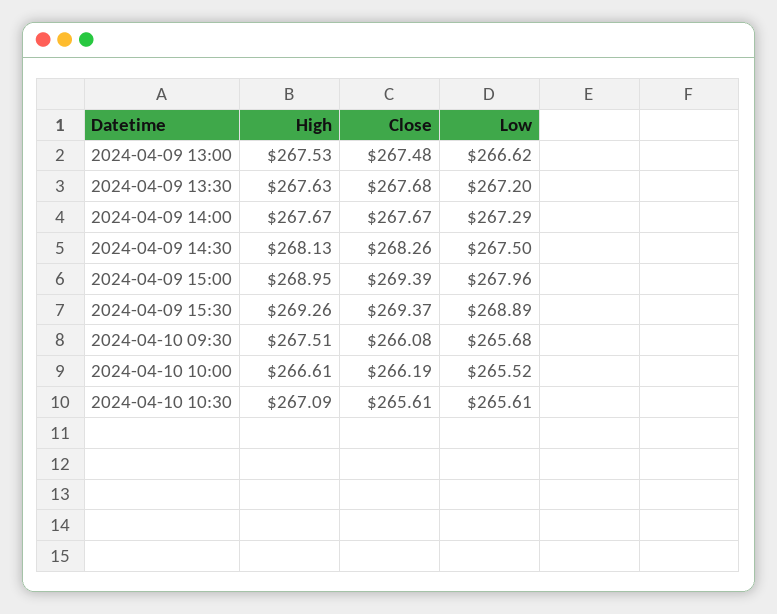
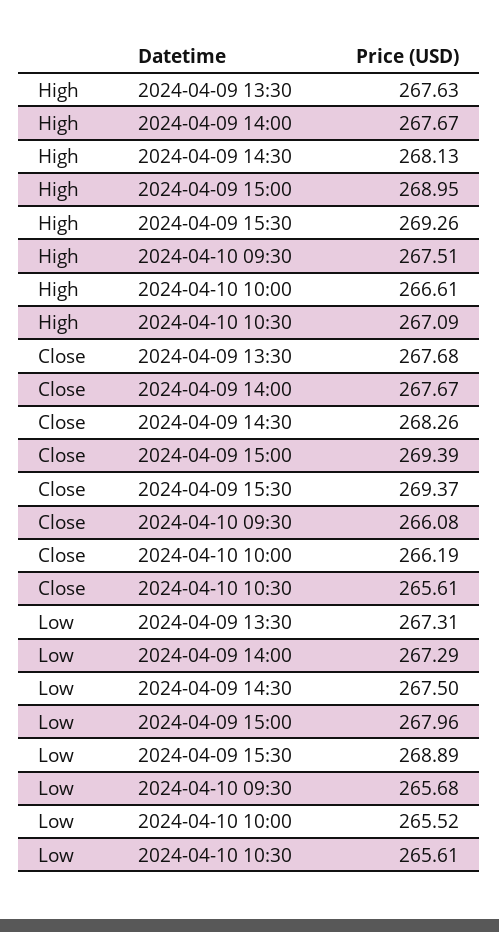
  {
    "High": {
-     "2024-04-09 13:00": 267.53,
      "2024-04-09 13:30": 267.63,
      "2024-04-09 14:00": 267.67,
      "2024-04-09 14:30": 268.13,
      "2024-04-09 15:00": 268.95,
      "2024-04-09 15:30": 269.26,
      "2024-04-10 09:30": 267.51,
      "2024-04-10 10:00": 266.61,
      "2024-04-10 10:30": 267.09
    },
    "Close": {
-     "2024-04-09 13:00": 267.48,
      "2024-04-09 13:30": 267.68,
      "2024-04-09 14:00": 267.67,
      "2024-04-09 14:30": 268.26,
      "2024-04-09 15:00": 269.39,
      "2024-04-09 15:30": 269.37,
      "2024-04-10 09:30": 266.08,
      "2024-04-10 10:00": 266.19,
      "2024-04-10 10:30": 265.61
    },
    "Low": {
-     "2024-04-09 13:00": 266.62,
-     "2024-04-09 13:30": 267.2,
+     "2024-04-09 13:30": 267.31,
      "2024-04-09 14:00": 267.29,
      "2024-04-09 14:30": 267.5,
      "2024-04-09 15:00": 267.96,
      "2024-04-09 15:30": 268.89,
      "2024-04-10 09:30": 265.68,
      "2024-04-10 10:00": 265.52,
      "2024-04-10 10:30": 265.61
    }
  }

